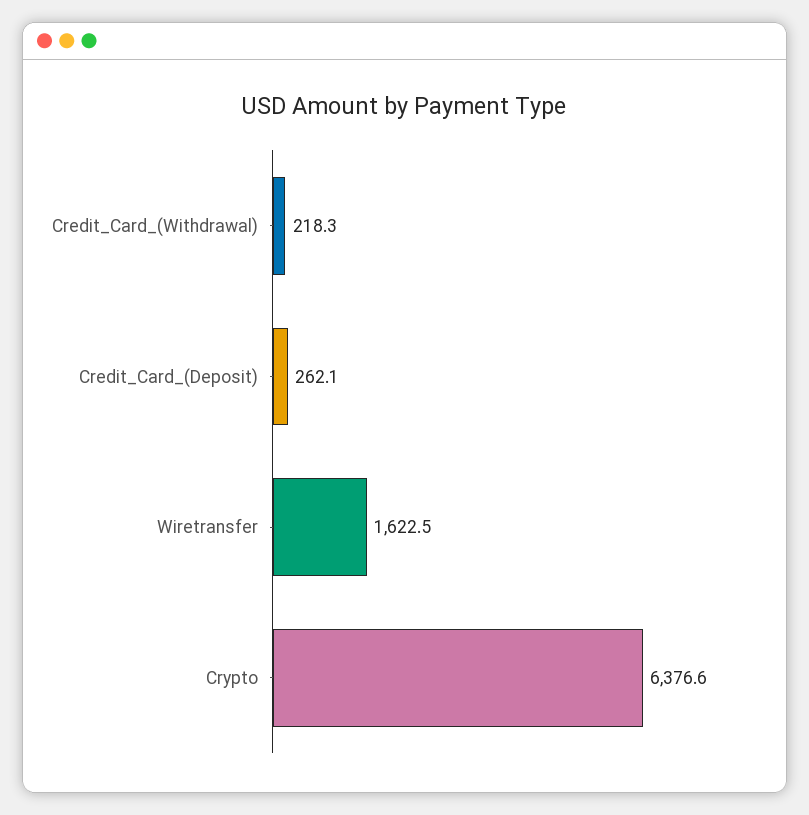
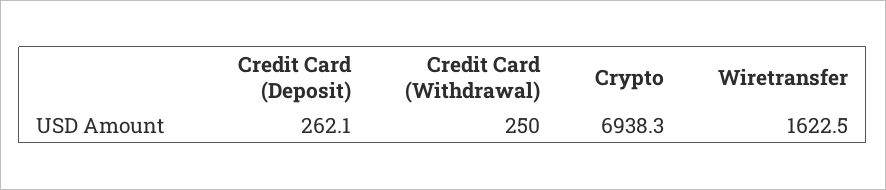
  {
-   "Credit_Card_(Withdrawal)": 218.3,
+   "Credit_Card_(Withdrawal)": 250,
    "Credit_Card_(Deposit)": 262.1,
    "Wiretransfer": 1622.5,
-   "Crypto": 6376.6
+   "Crypto": 6938.3
  }

